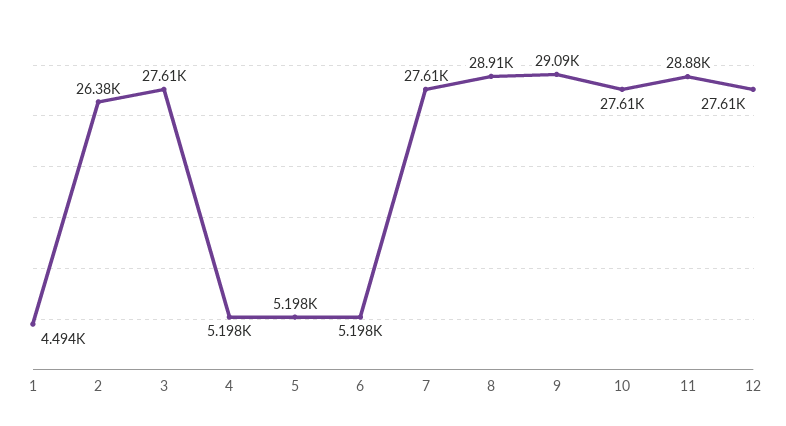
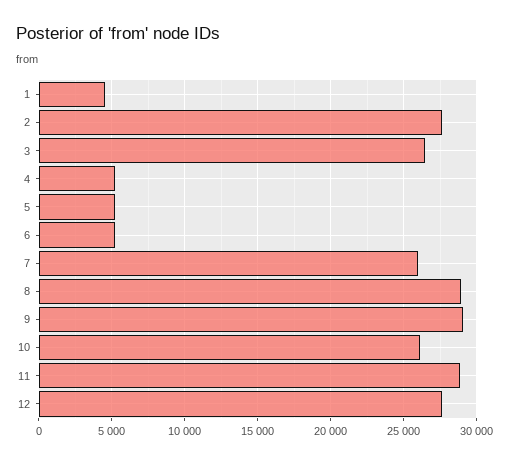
  {
    "1": 4494,
-   "2": 26380,
+   "2": 27500,
-   "3": 27610,
+   "3": 26500,
    "4": 5198,
    "5": 5198,
    "6": 5198,
-   "7": 27610,
+   "7": 26000,
    "8": 28910,
    "9": 29090,
-   "10": 27610,
+   "10": 26000,
    "11": 28880,
    "12": 27610
  }

